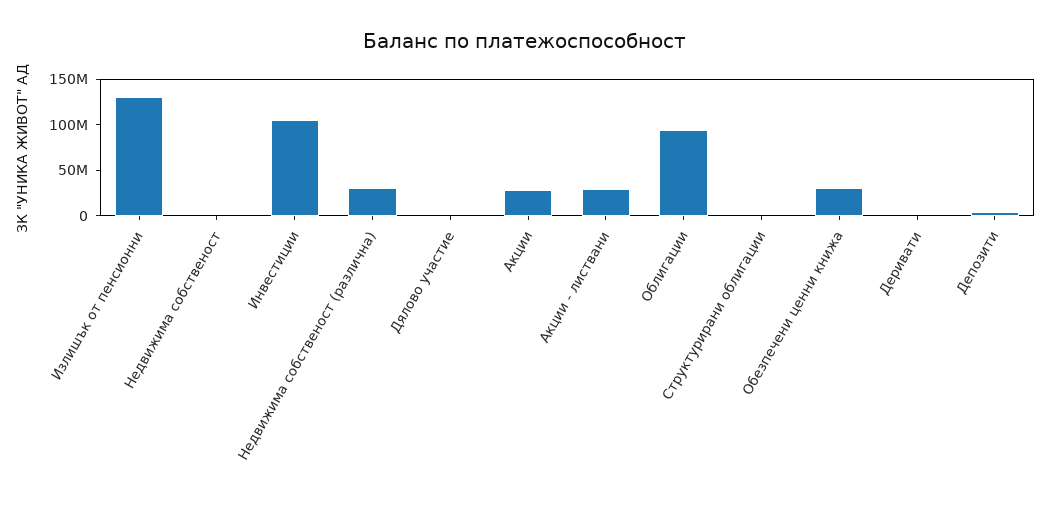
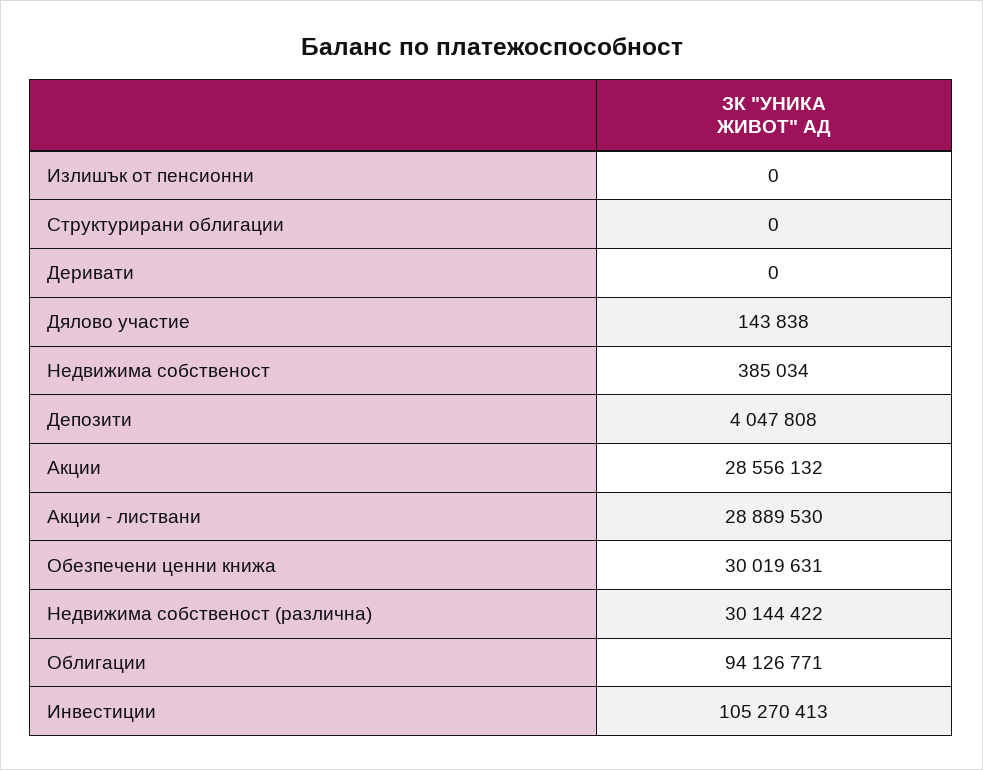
  {
-   "Излишък от пенсионни": 130000000,
+   "Излишък от пенсионни": 0,
    "Недвижима собственост": 385034,
    "Инвестиции": 105270413,
    "Недвижима собственост (различна)": 30144422,
    "Дялово участие": 143838,
    "Акции": 28556132,
    "Акции - листвани": 28889530,
    "Облигации": 94126771,
    "Структурирани облигации": 0,
    "Обезпечени ценни книжа": 30019631,
    "Деривати": 0,
    "Депозити": 4047808
  }

